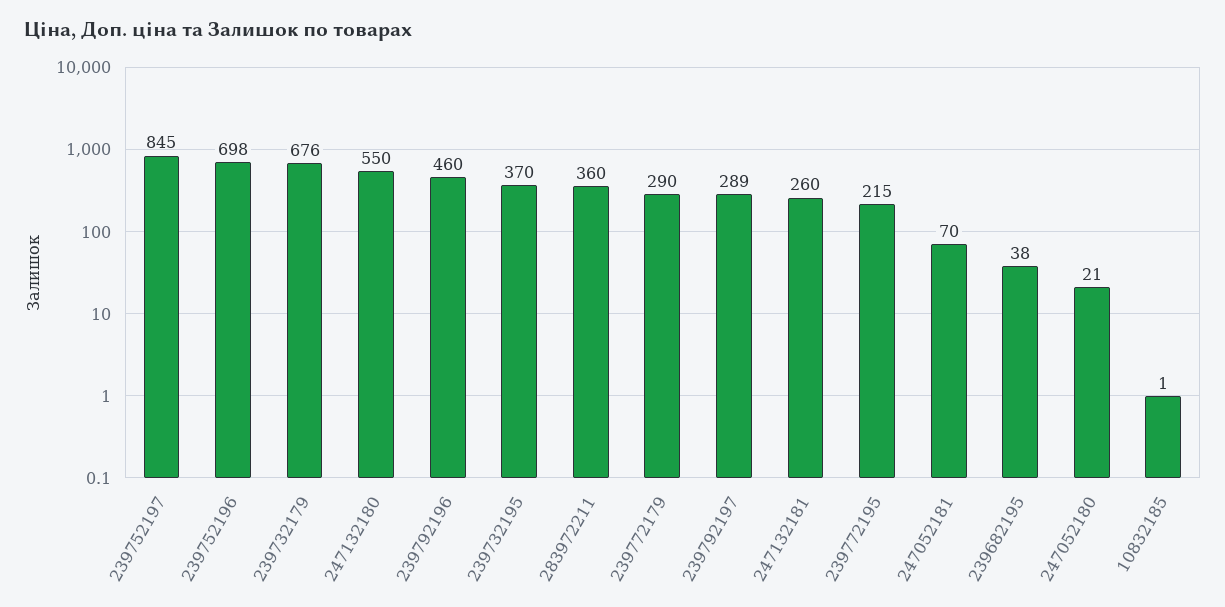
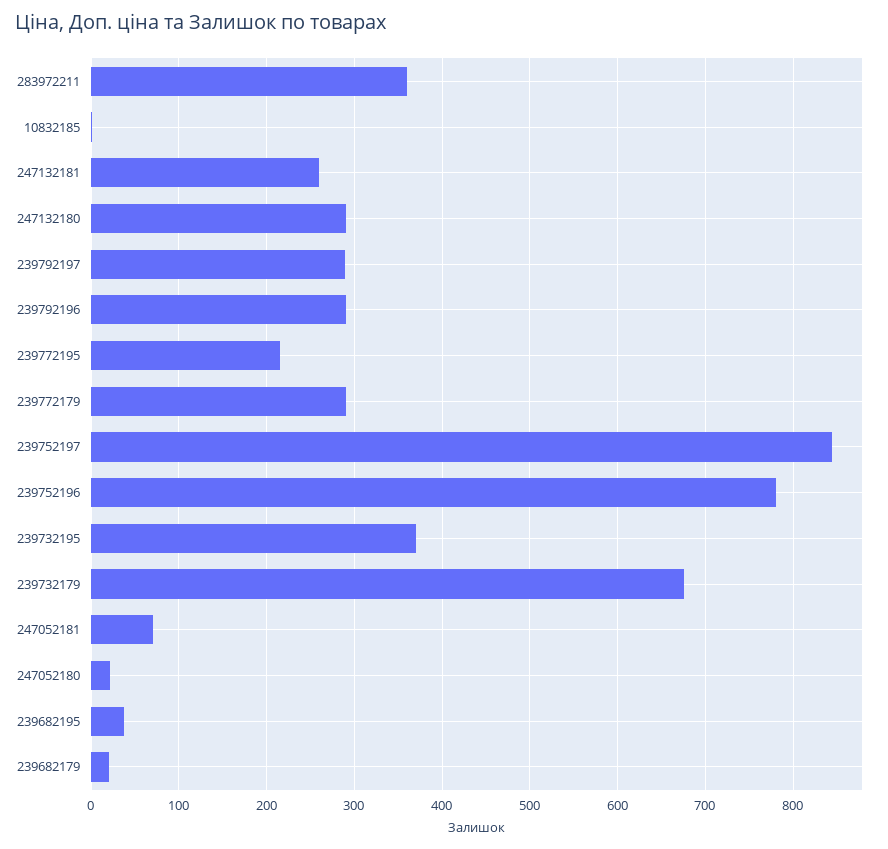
  {
    "239752197": 845,
-   "239752196": 698,
+   "239752196": 780,
    "239732179": 676,
-   "247132180": 550,
+   "247132180": 290,
-   "239792196": 460,
+   "239792196": 290,
    "239732195": 370,
    "283972211": 360,
    "239772179": 290,
    "239792197": 289,
    "247132181": 260,
    "239772195": 215,
    "247052181": 70,
    "239682195": 38,
    "247052180": 21,
-   "10832185": 1
+   "10832185": 1,
+   "239682179": 20
  }

